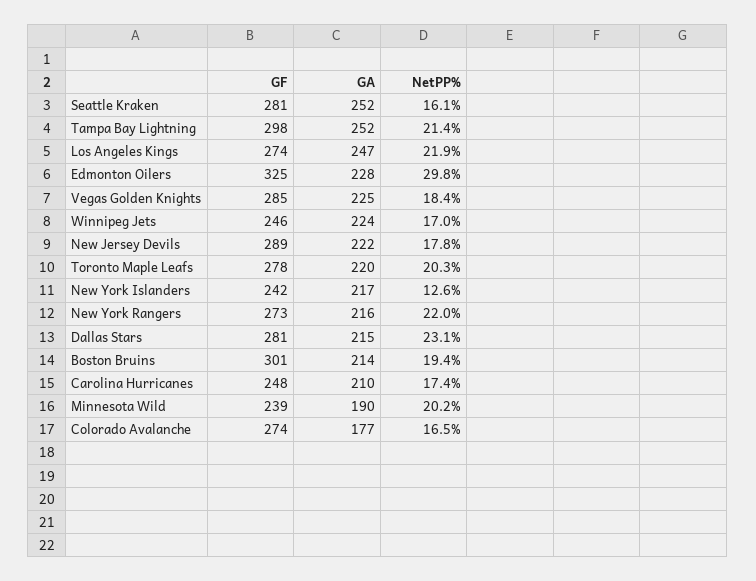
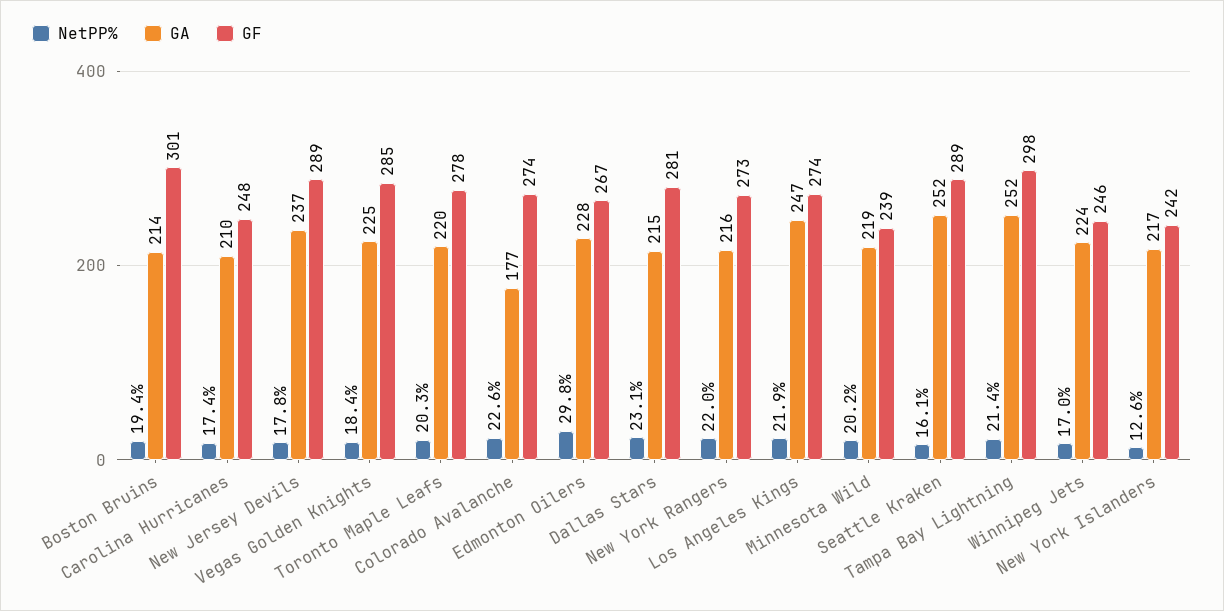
  {
    "GF": {
-     "Seattle Kraken": 281,
+     "Seattle Kraken": 289,
      "Tampa Bay Lightning": 298,
      "Los Angeles Kings": 274,
-     "Edmonton Oilers": 325,
+     "Edmonton Oilers": 267,
      "Vegas Golden Knights": 285,
      "Winnipeg Jets": 246,
      "New Jersey Devils": 289,
      "Toronto Maple Leafs": 278,
      "New York Islanders": 242,
      "New York Rangers": 273,
      "Dallas Stars": 281,
      "Boston Bruins": 301,
      "Carolina Hurricanes": 248,
      "Minnesota Wild": 239,
      "Colorado Avalanche": 274
    },
    "GA": {
      "Seattle Kraken": 252,
      "Tampa Bay Lightning": 252,
      "Los Angeles Kings": 247,
      "Edmonton Oilers": 228,
      "Vegas Golden Knights": 225,
      "Winnipeg Jets": 224,
-     "New Jersey Devils": 222,
+     "New Jersey Devils": 237,
      "Toronto Maple Leafs": 220,
      "New York Islanders": 217,
      "New York Rangers": 216,
      "Dallas Stars": 215,
      "Boston Bruins": 214,
      "Carolina Hurricanes": 210,
-     "Minnesota Wild": 190,
+     "Minnesota Wild": 219,
      "Colorado Avalanche": 177
    },
    "NetPP%": {
      "Seattle Kraken": 16.1,
      "Tampa Bay Lightning": 21.4,
      "Los Angeles Kings": 21.9,
      "Edmonton Oilers": 29.8,
      "Vegas Golden Knights": 18.4,
      "Winnipeg Jets": 17,
      "New Jersey Devils": 17.8,
      "Toronto Maple Leafs": 20.3,
      "New York Islanders": 12.6,
      "New York Rangers": 22,
      "Dallas Stars": 23.1,
      "Boston Bruins": 19.4,
      "Carolina Hurricanes": 17.4,
      "Minnesota Wild": 20.2,
-     "Colorado Avalanche": 16.5
+     "Colorado Avalanche": 22.6
    }
  }

